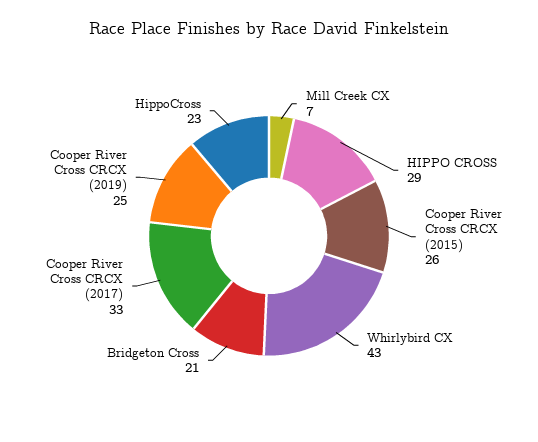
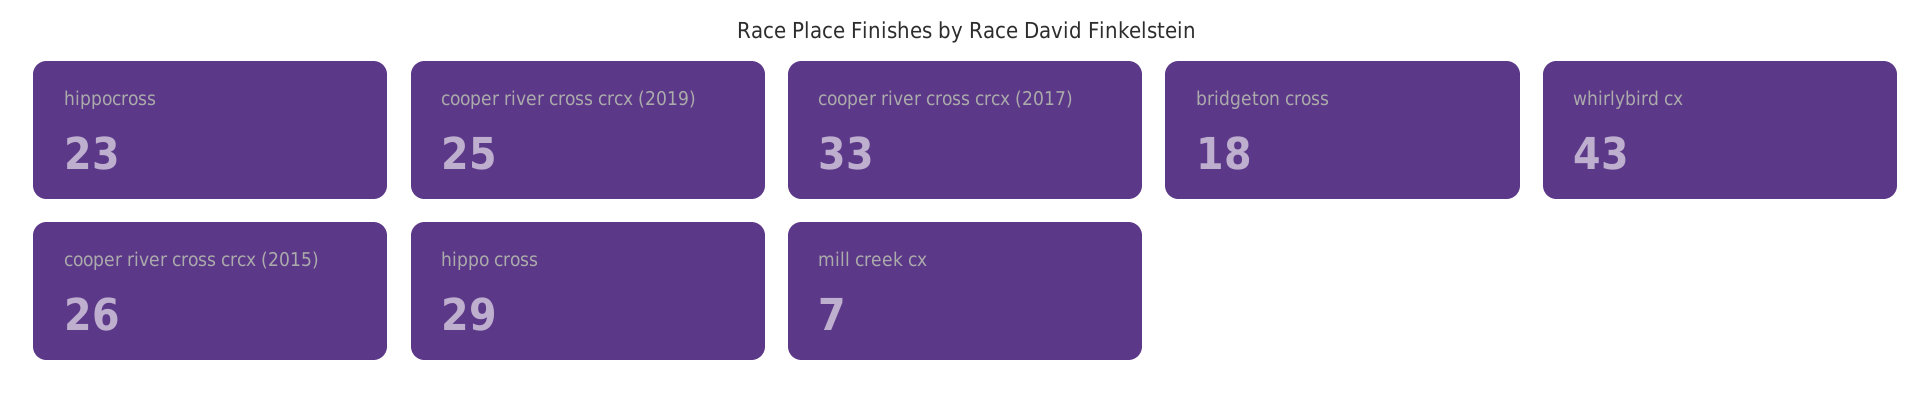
  {
    "Mill Creek CX": 7,
    "HIPPO CROSS": 29,
    "Cooper River Cross CRCX (2015)": 26,
    "Whirlybird CX": 43,
-   "Bridgeton Cross": 21,
+   "Bridgeton Cross": 18,
    "Cooper River Cross CRCX (2017)": 33,
    "Cooper River Cross CRCX (2019)": 25,
    "HippoCross": 23
  }

